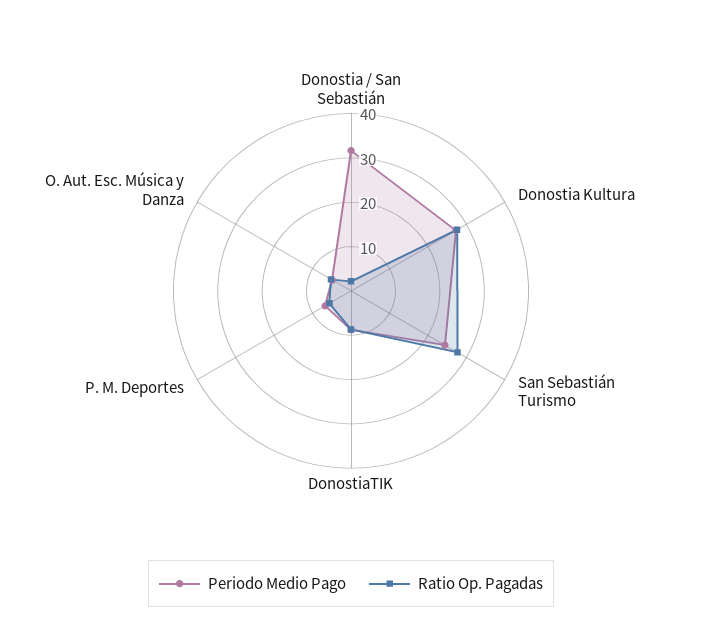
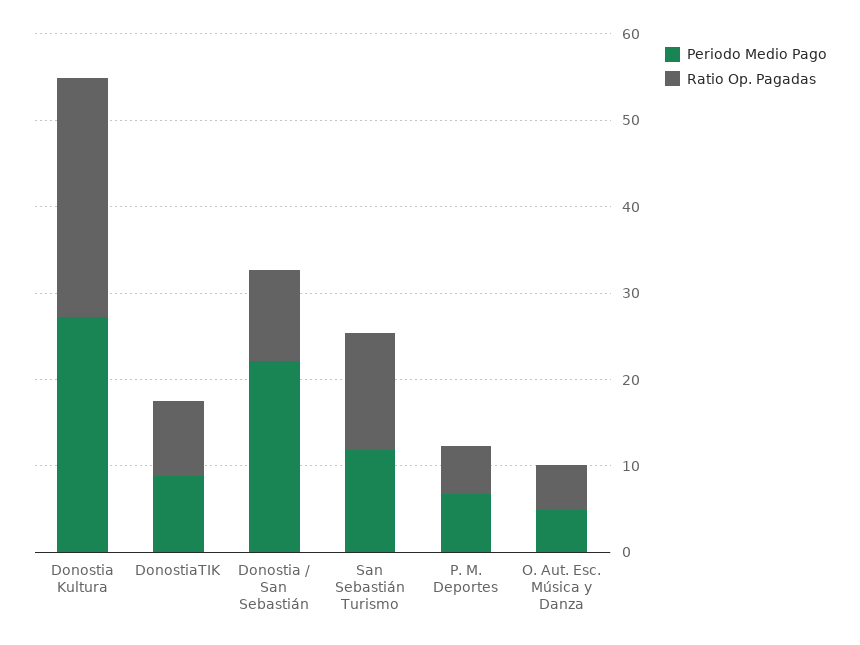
  {
    "Periodo Medio Pago": {
-     "Donostia / San Sebastián": 32,
+     "Donostia / San Sebastián": 22,
      "Donostia Kultura": 28,
-     "San Sebastián Turismo": 24,
+     "San Sebastián Turismo": 12,
      "DonostiaTIK": 8,
      "P. M. Deportes": 6,
      "O. Aut. Esc. Música y Danza": 4
    },
    "Ratio Op. Pagadas": {
-     "Donostia / San Sebastián": 2,
+     "Donostia / San Sebastián": 10,
      "Donostia Kultura": 28,
-     "San Sebastián Turismo": 28,
+     "San Sebastián Turismo": 14,
      "DonostiaTIK": 8,
      "P. M. Deportes": 6,
      "O. Aut. Esc. Música y Danza": 6
    }
  }

